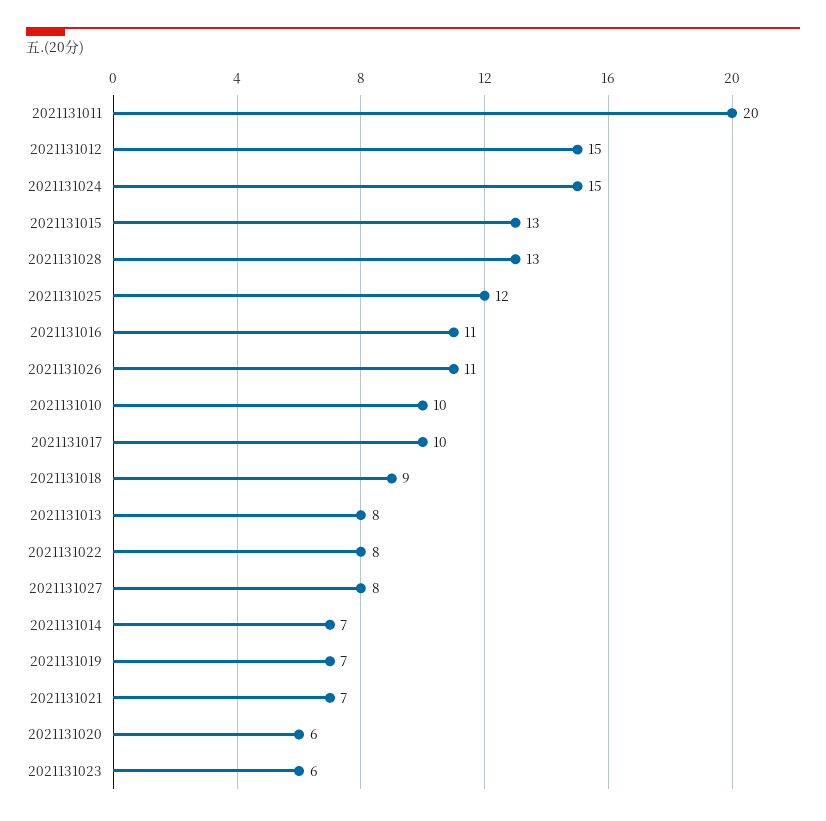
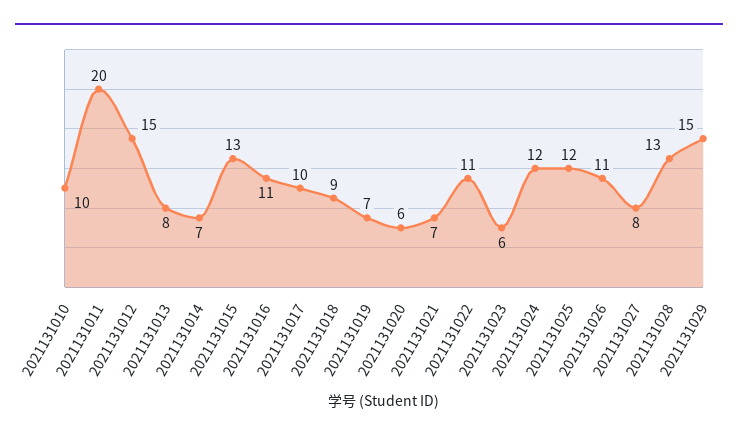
  {
    "2021131011": 20,
    "2021131012": 15,
-   "2021131024": 15,
+   "2021131024": 12,
    "2021131015": 13,
    "2021131028": 13,
    "2021131025": 12,
    "2021131016": 11,
    "2021131026": 11,
    "2021131010": 10,
    "2021131017": 10,
    "2021131018": 9,
    "2021131013": 8,
-   "2021131022": 8,
+   "2021131022": 11,
    "2021131027": 8,
    "2021131014": 7,
    "2021131019": 7,
    "2021131021": 7,
    "2021131020": 6,
-   "2021131023": 6
+   "2021131023": 6,
+   "2021131029": 15
  }

